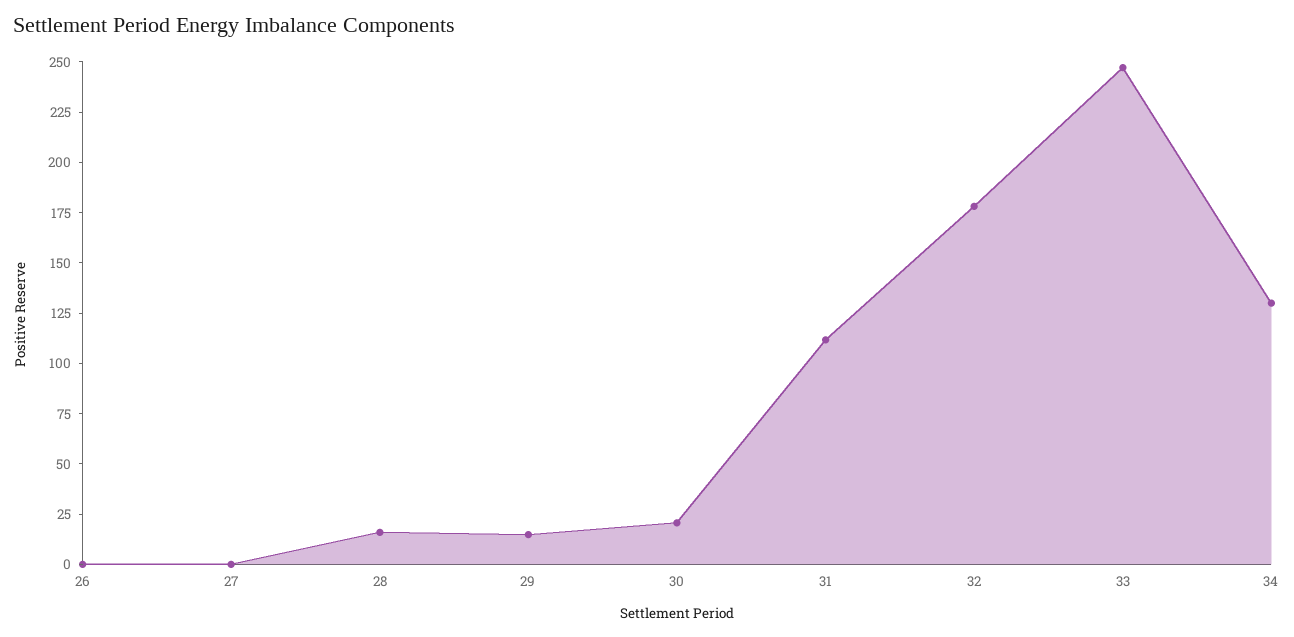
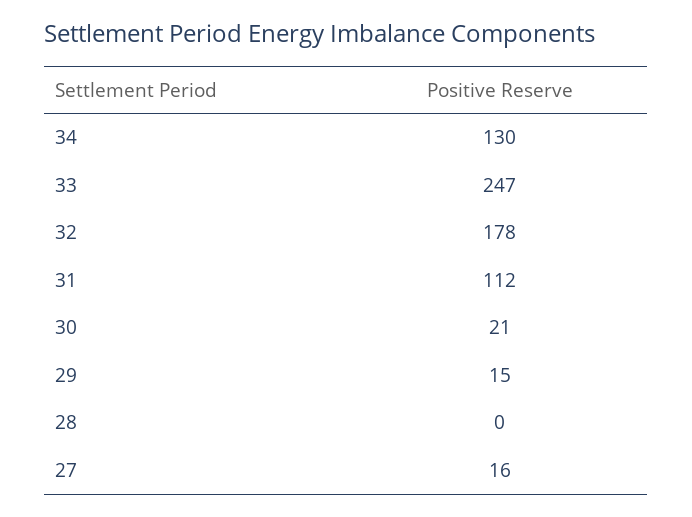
  {
-   "26": 0,
-   "27": 0,
+   "27": 16,
-   "28": 15,
+   "28": 0,
    "29": 15,
    "30": 21,
    "31": 112,
    "32": 178,
    "33": 247,
    "34": 130
  }

